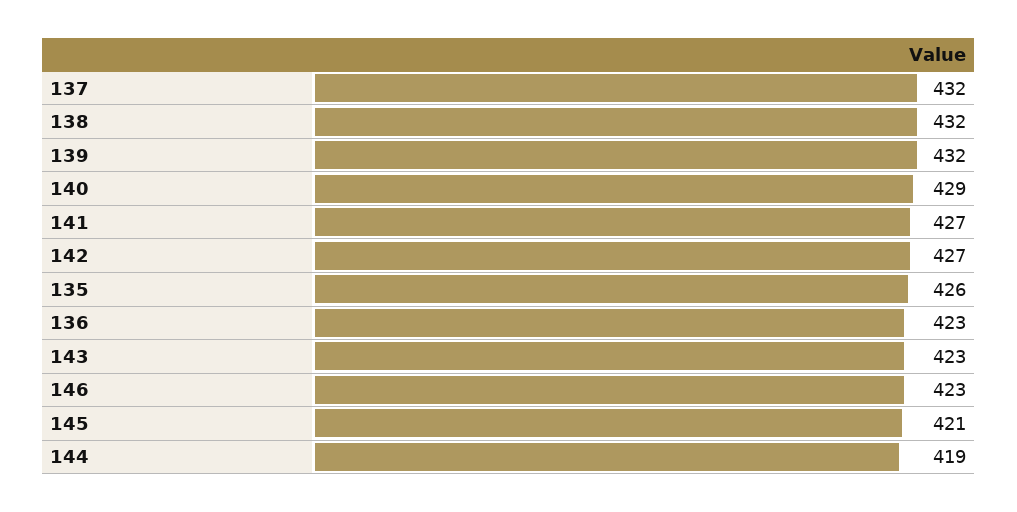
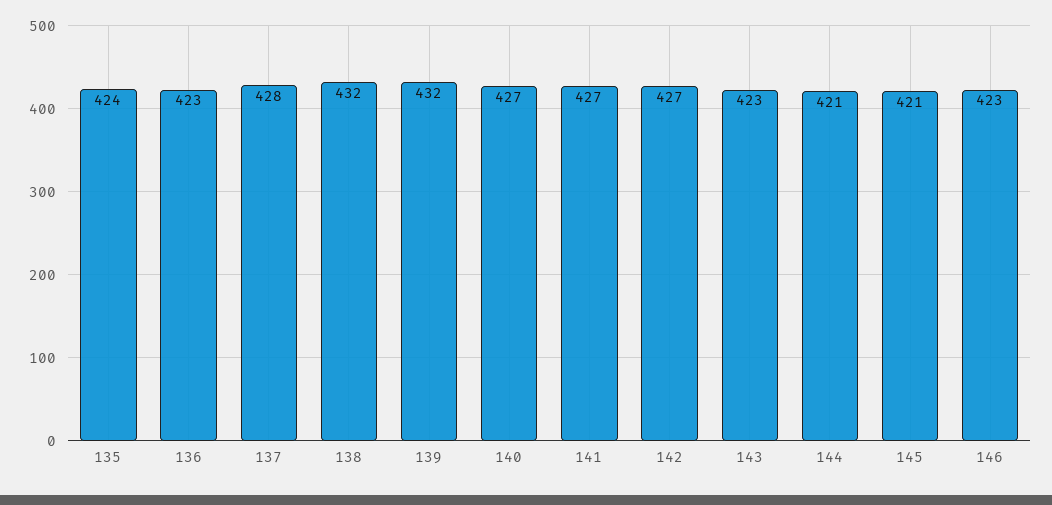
  {
-   "137": 432,
+   "137": 428,
    "138": 432,
    "139": 432,
-   "140": 429,
+   "140": 427,
    "141": 427,
    "142": 427,
-   "135": 426,
+   "135": 424,
    "136": 423,
    "143": 423,
    "146": 423,
    "145": 421,
-   "144": 419
+   "144": 421
  }

